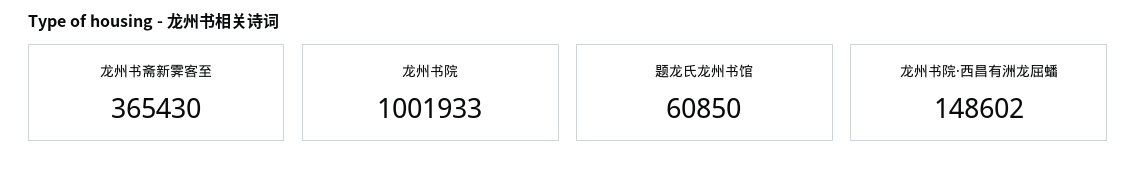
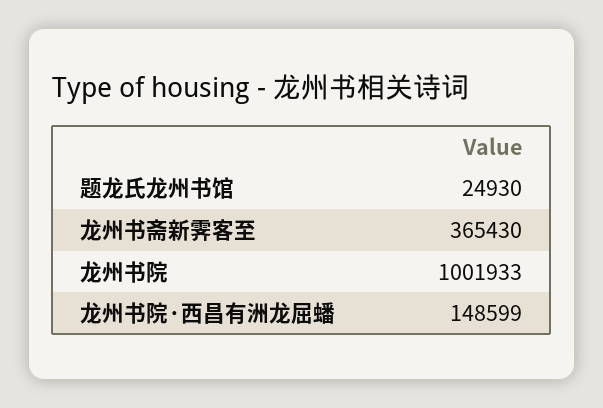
  {
    "龙州书斋新霁客至": 365430,
    "龙州书院": 1001933,
-   "题龙氏龙州书馆": 60850,
+   "题龙氏龙州书馆": 24930,
-   "龙州书院·西昌有洲龙屈蟠": 148602
+   "龙州书院·西昌有洲龙屈蟠": 148599
  }

